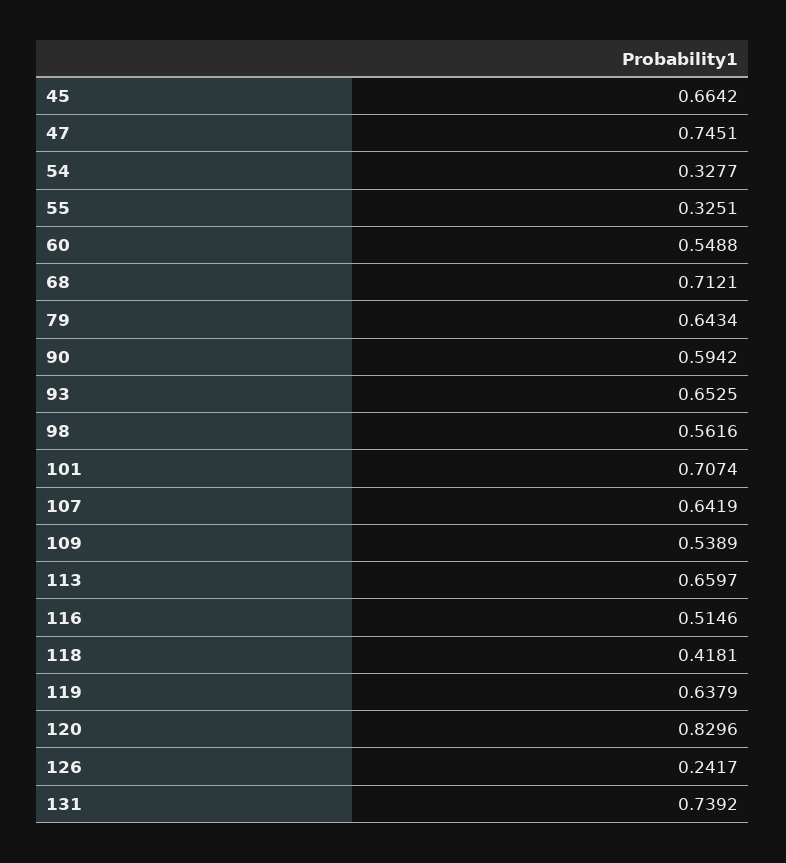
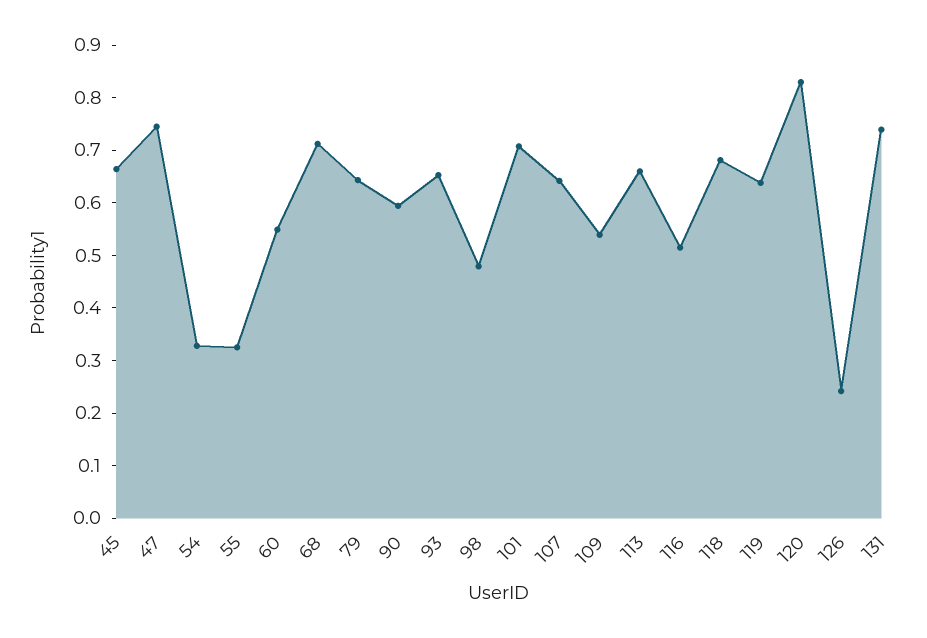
  {
    "45": 0.6642,
    "47": 0.7451,
    "54": 0.3277,
    "55": 0.3251,
    "60": 0.5488,
    "68": 0.7121,
    "79": 0.6434,
    "90": 0.5942,
    "93": 0.6525,
-   "98": 0.5616,
+   "98": 0.48,
    "101": 0.7074,
    "107": 0.6419,
    "109": 0.5389,
    "113": 0.6597,
    "116": 0.5146,
-   "118": 0.4181,
+   "118": 0.68,
    "119": 0.6379,
    "120": 0.8296,
    "126": 0.2417,
    "131": 0.7392
  }

